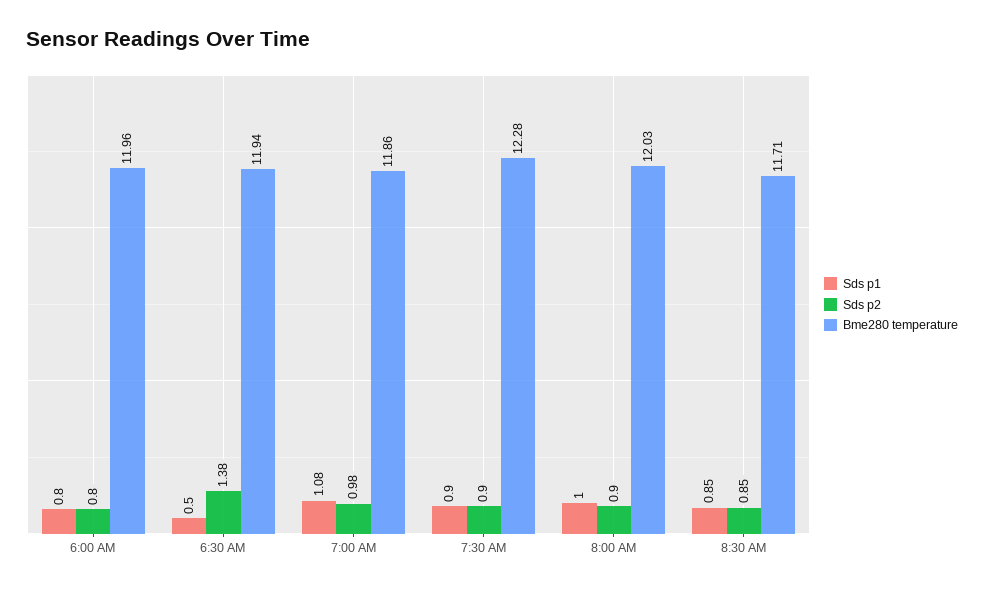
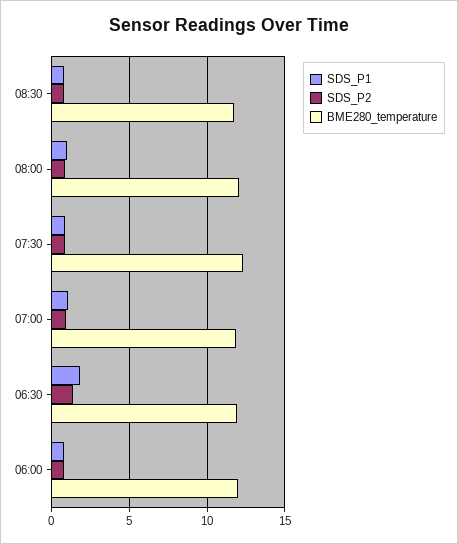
  {
    "Sds p1": {
      "6:00 AM": 0.8,
-     "6:30 AM": 0.5,
+     "6:30 AM": 2,
      "7:00 AM": 1.08,
      "7:30 AM": 0.9,
      "8:00 AM": 1,
      "8:30 AM": 0.85
    },
    "Sds p2": {
      "6:00 AM": 0.8,
      "6:30 AM": 1.38,
      "7:00 AM": 0.98,
      "7:30 AM": 0.9,
      "8:00 AM": 0.9,
      "8:30 AM": 0.85
    },
    "Bme280 temperature": {
      "6:00 AM": 11.96,
      "6:30 AM": 11.94,
      "7:00 AM": 11.86,
      "7:30 AM": 12.28,
      "8:00 AM": 12.03,
      "8:30 AM": 11.71
    }
  }

